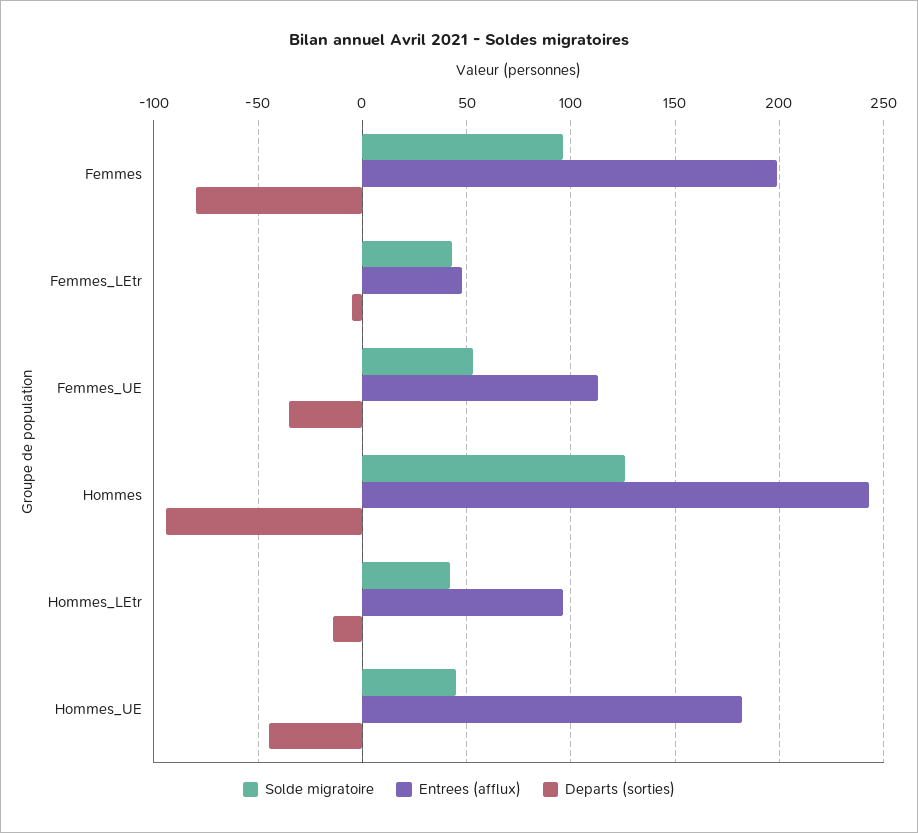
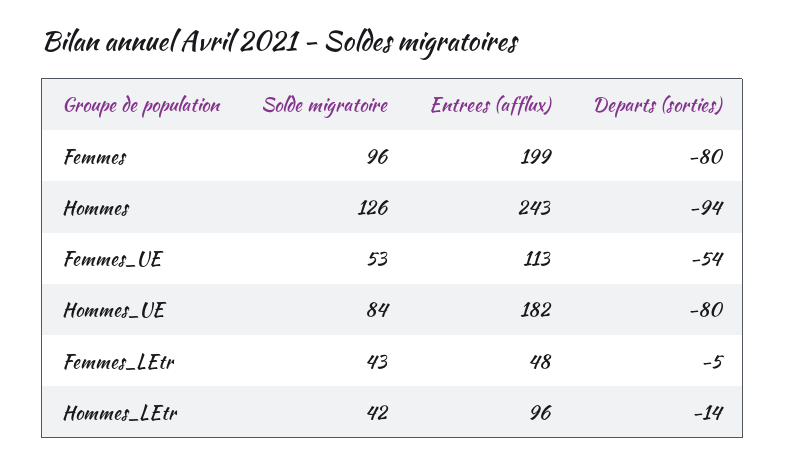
  {
    "Solde migratoire": {
      "Femmes": 96,
      "Femmes_LEtr": 43,
      "Femmes_UE": 53,
      "Hommes": 126,
      "Hommes_LEtr": 42,
-     "Hommes_UE": 45
+     "Hommes_UE": 84
    },
    "Entrees (afflux)": {
      "Femmes": 199,
      "Femmes_LEtr": 48,
      "Femmes_UE": 113,
      "Hommes": 243,
      "Hommes_LEtr": 96,
      "Hommes_UE": 182
    },
    "Departs (sorties)": {
      "Femmes": -80,
      "Femmes_LEtr": -5,
-     "Femmes_UE": -35,
+     "Femmes_UE": -54,
      "Hommes": -94,
      "Hommes_LEtr": -14,
-     "Hommes_UE": -45
+     "Hommes_UE": -80
    }
  }

